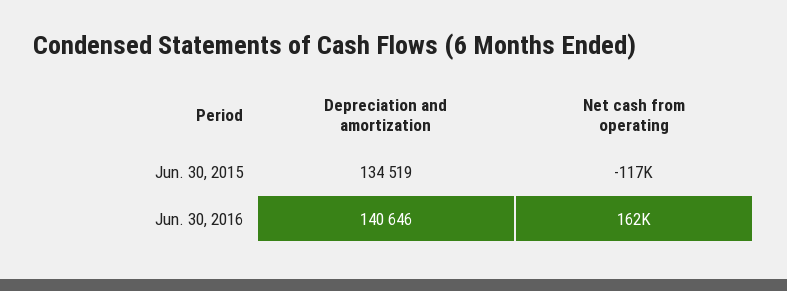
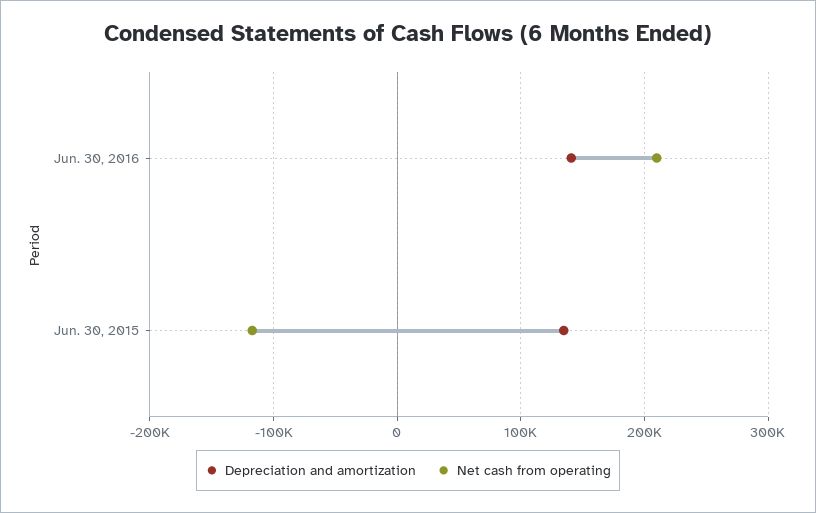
  {
    "Depreciation and amortization": {
      "Jun. 30, 2015": 134519,
      "Jun. 30, 2016": 140646
    },
    "Net cash from operating": {
      "Jun. 30, 2015": -117000,
-     "Jun. 30, 2016": 162000
+     "Jun. 30, 2016": 210000
    }
  }

